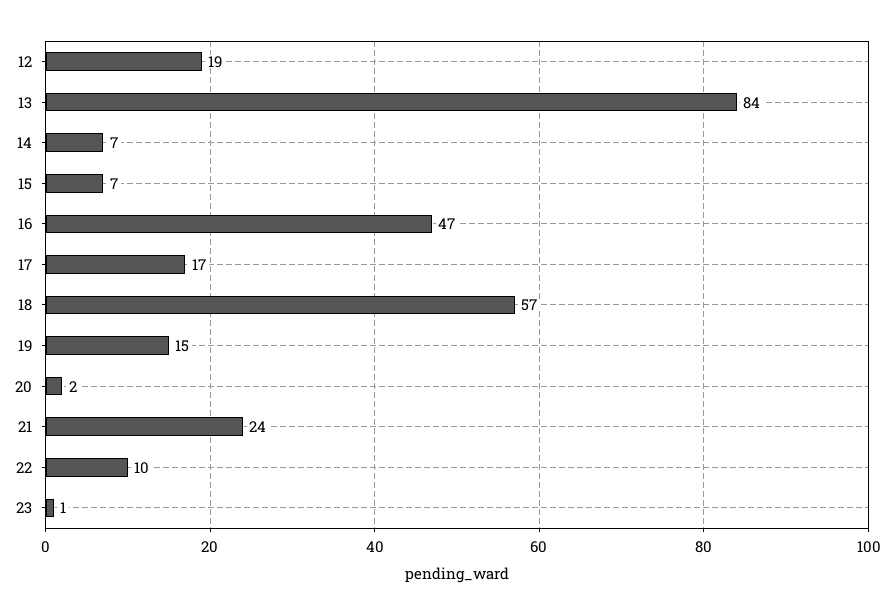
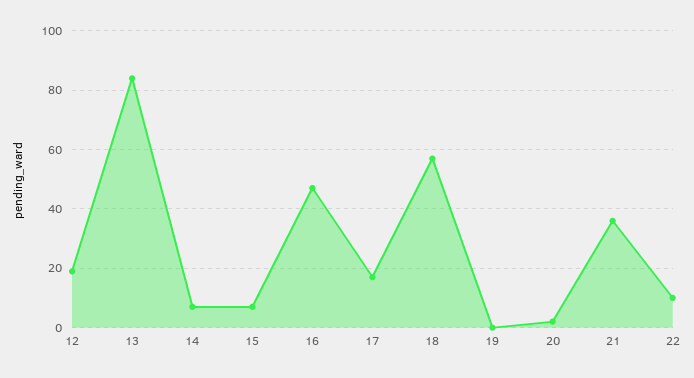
  {
    "12": 19,
    "13": 84,
    "14": 7,
    "15": 7,
    "16": 47,
    "17": 17,
    "18": 57,
-   "19": 15,
+   "19": 0,
    "20": 2,
-   "21": 24,
+   "21": 35,
-   "22": 10,
+   "22": 10
-   "23": 1
  }

